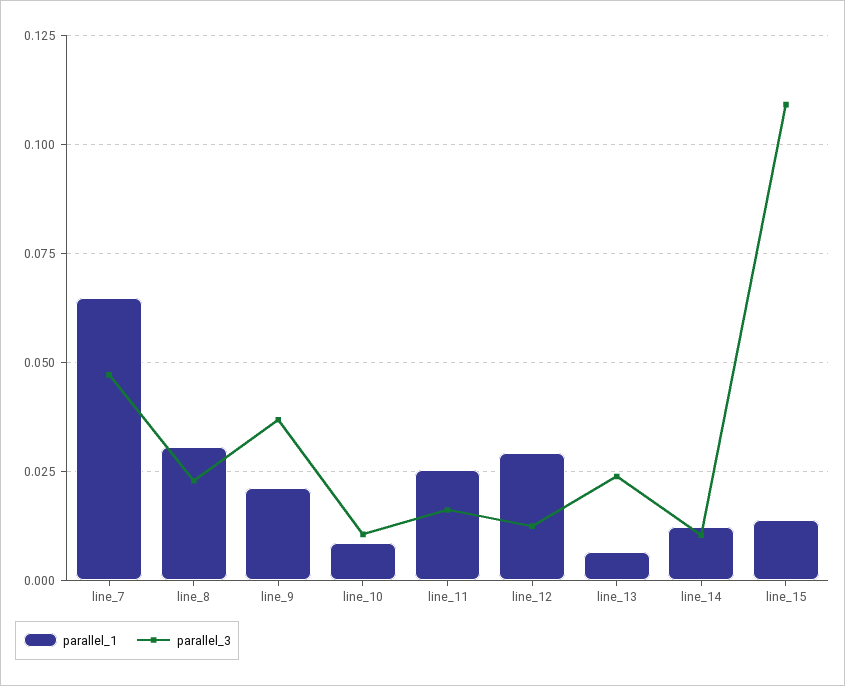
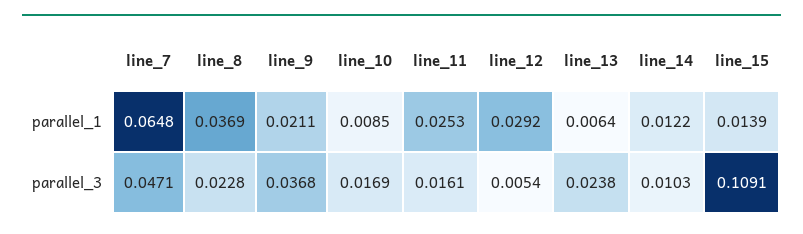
  {
    "parallel_1": {
      "line_7": 0.0648,
-     "line_8": 0.03,
+     "line_8": 0.0369,
      "line_9": 0.0211,
      "line_10": 0.0085,
      "line_11": 0.0253,
      "line_12": 0.0292,
      "line_13": 0.0064,
      "line_14": 0.0122,
      "line_15": 0.0139
    },
    "parallel_3": {
      "line_7": 0.0471,
      "line_8": 0.0228,
      "line_9": 0.0368,
-     "line_10": 0.01,
+     "line_10": 0.0169,
      "line_11": 0.0161,
-     "line_12": 0.0125,
+     "line_12": 0.0054,
      "line_13": 0.0238,
      "line_14": 0.0103,
      "line_15": 0.1091
    }
  }

